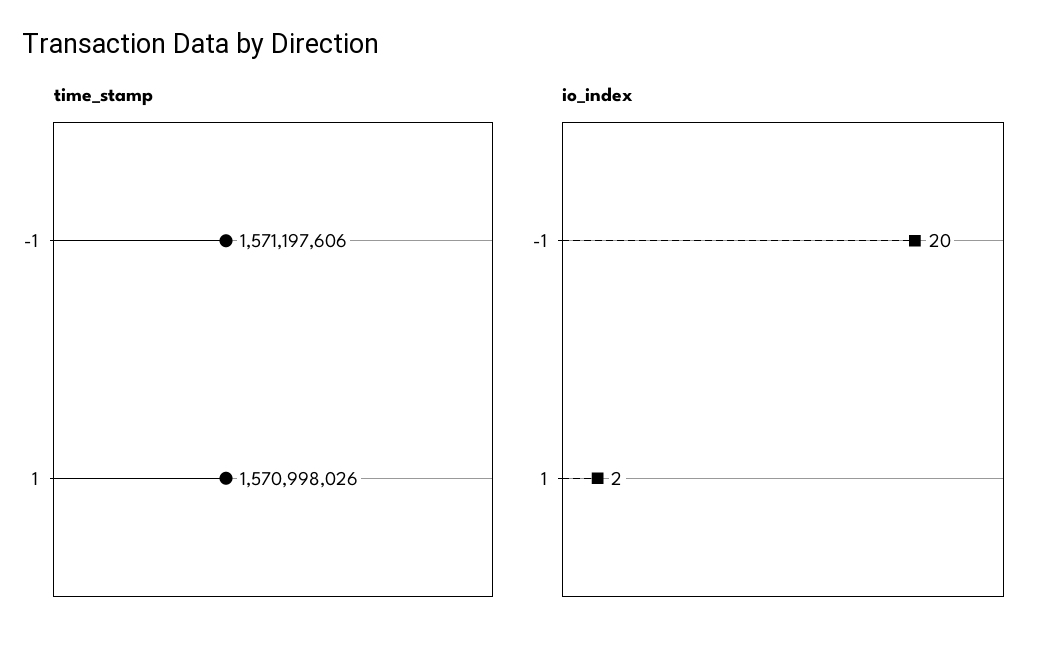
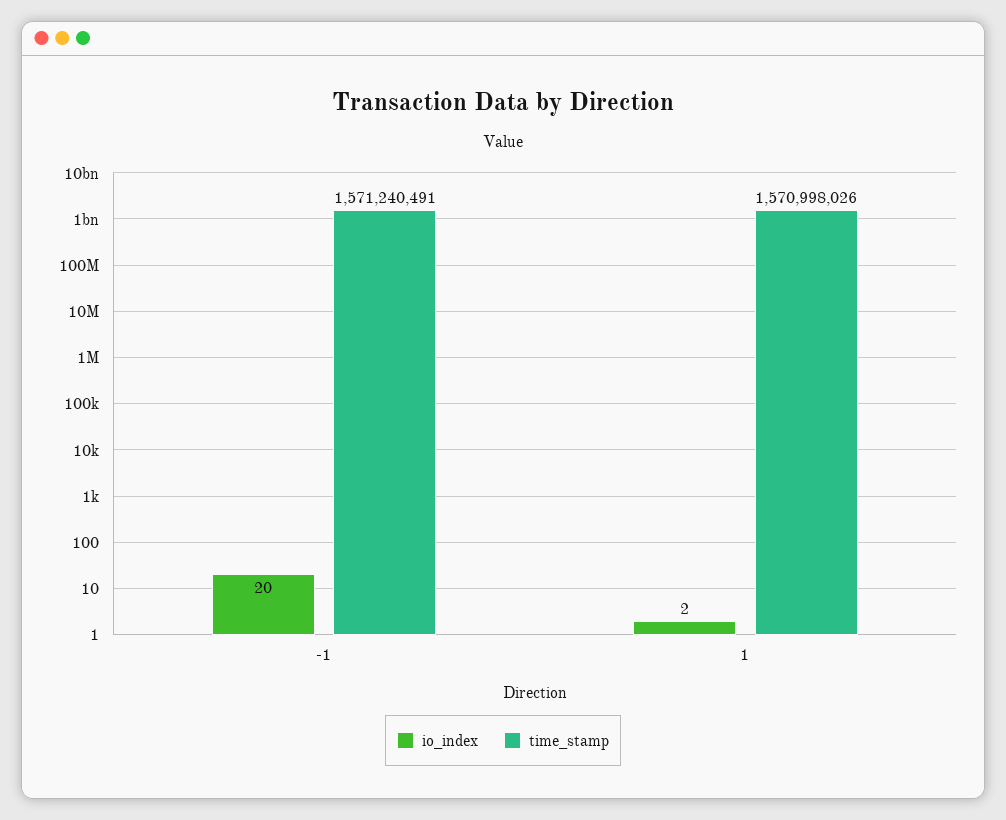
  {
    "time_stamp": {
-     "-1": 1571197606,
+     "-1": 1571240491,
      "1": 1570998026
    },
    "io_index": {
      "-1": 20,
      "1": 2
    }
  }

